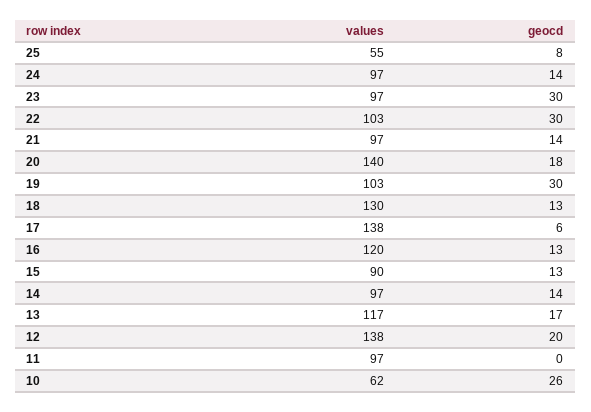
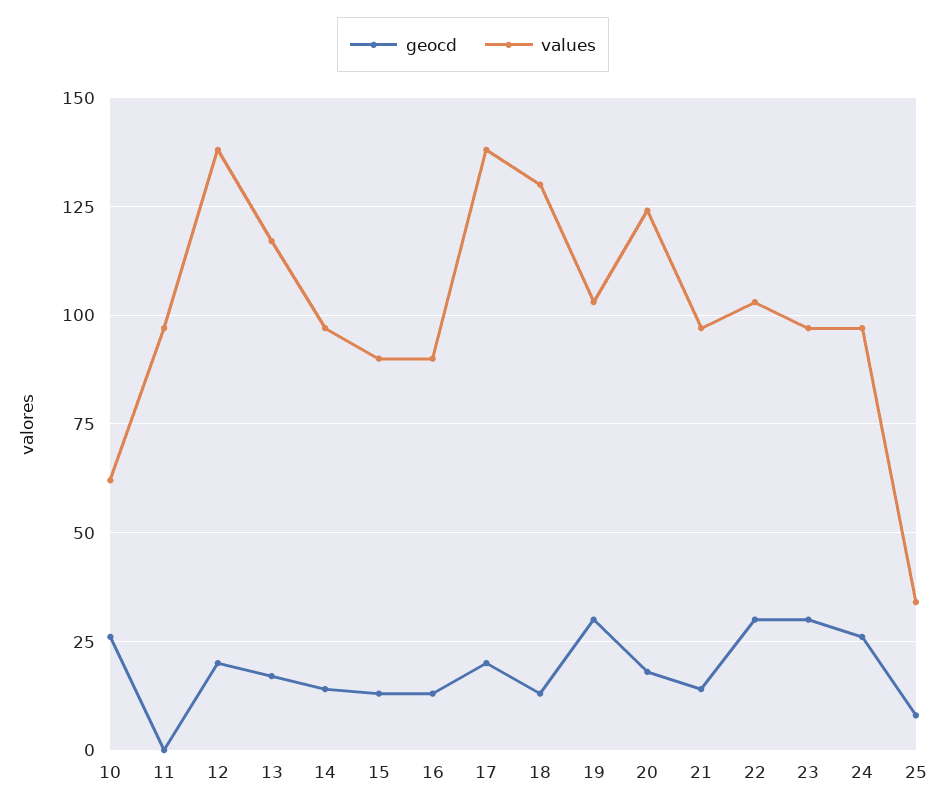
  {
    "values": {
-     "25": 55,
+     "25": 35,
      "24": 97,
      "23": 97,
      "22": 103,
      "21": 97,
-     "20": 140,
+     "20": 125,
      "19": 103,
      "18": 130,
      "17": 138,
-     "16": 120,
+     "16": 90,
      "15": 90,
      "14": 97,
      "13": 117,
      "12": 138,
      "11": 97,
      "10": 62
    },
    "geocd": {
      "25": 8,
-     "24": 14,
+     "24": 25,
      "23": 30,
      "22": 30,
      "21": 14,
      "20": 18,
      "19": 30,
      "18": 13,
-     "17": 6,
+     "17": 20,
      "16": 13,
      "15": 13,
      "14": 14,
      "13": 17,
      "12": 20,
      "11": 0,
      "10": 26
    }
  }

